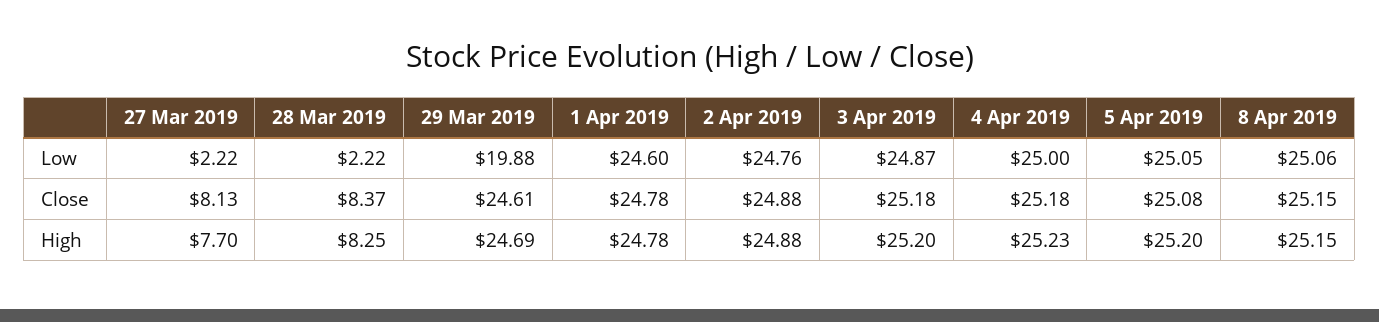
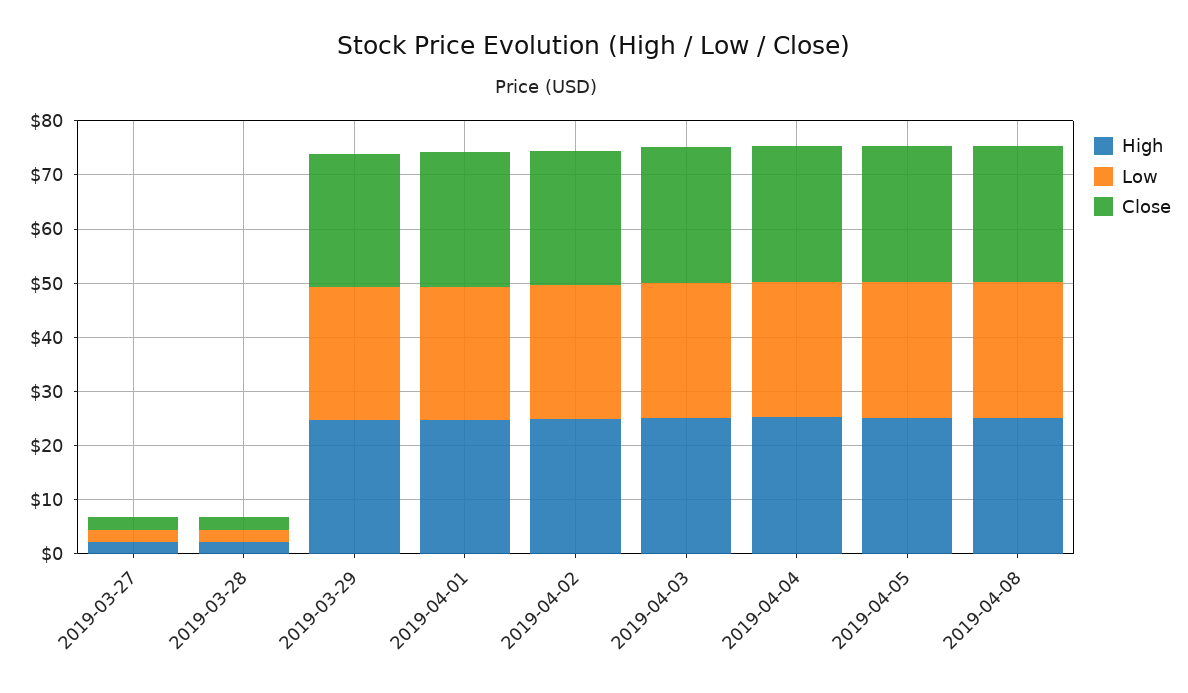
  {
    "Low": {
      "27 Mar 2019": 2.22,
      "28 Mar 2019": 2.22,
-     "29 Mar 2019": 19.88,
+     "29 Mar 2019": 24,
      "1 Apr 2019": 24.6,
      "2 Apr 2019": 24.76,
      "3 Apr 2019": 24.87,
      "4 Apr 2019": 25,
      "5 Apr 2019": 25.05,
      "8 Apr 2019": 25.06
    },
    "Close": {
-     "27 Mar 2019": 8.13,
+     "27 Mar 2019": 2,
-     "28 Mar 2019": 8.37,
+     "28 Mar 2019": 2,
      "29 Mar 2019": 24.61,
      "1 Apr 2019": 24.78,
      "2 Apr 2019": 24.88,
      "3 Apr 2019": 25.18,
      "4 Apr 2019": 25.18,
      "5 Apr 2019": 25.08,
      "8 Apr 2019": 25.15
    },
    "High": {
-     "27 Mar 2019": 7.7,
+     "27 Mar 2019": 2,
-     "28 Mar 2019": 8.25,
+     "28 Mar 2019": 2,
      "29 Mar 2019": 24.69,
      "1 Apr 2019": 24.78,
      "2 Apr 2019": 24.88,
      "3 Apr 2019": 25.2,
      "4 Apr 2019": 25.23,
      "5 Apr 2019": 25.2,
      "8 Apr 2019": 25.15
    }
  }

